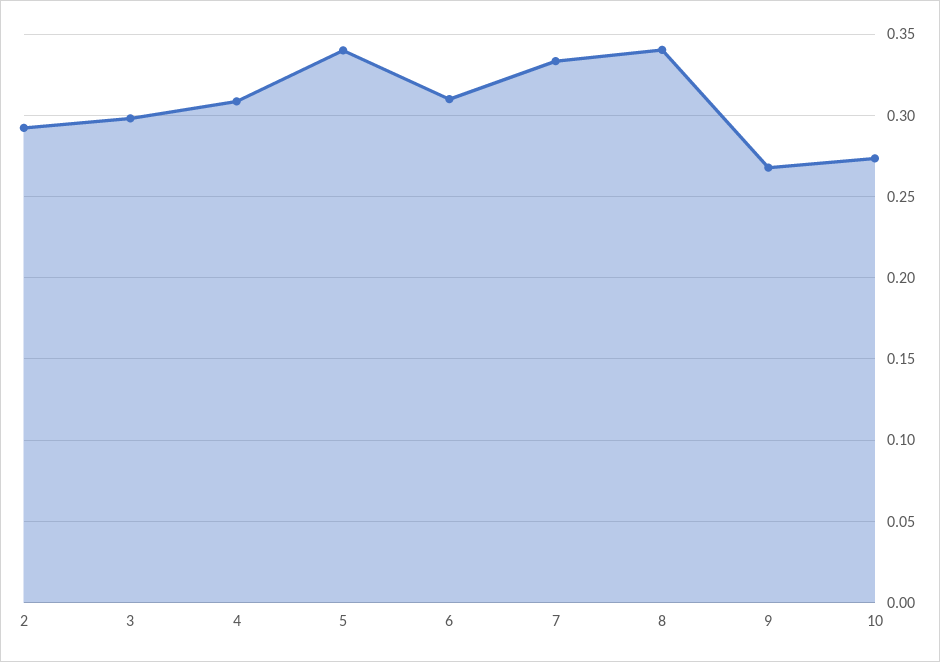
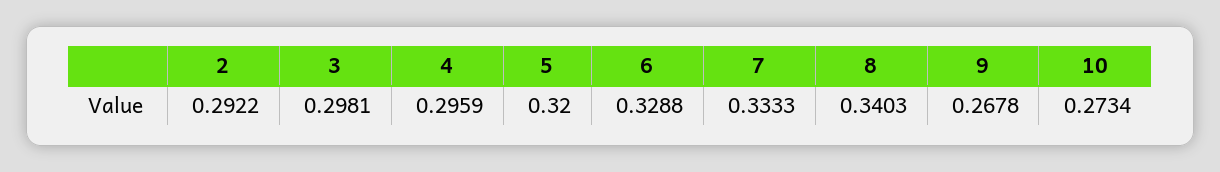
  {
    "2": 0.2922,
    "3": 0.2981,
-   "4": 0.31,
+   "4": 0.2959,
-   "5": 0.34,
+   "5": 0.32,
-   "6": 0.31,
+   "6": 0.3288,
    "7": 0.3333,
    "8": 0.3403,
    "9": 0.2678,
    "10": 0.2734
  }

